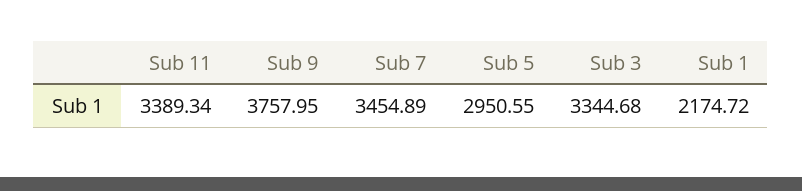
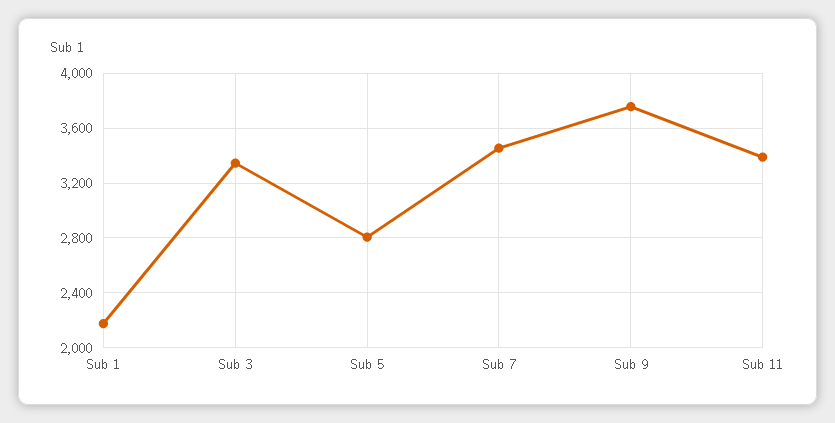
  {
    "Sub 11": 3389.34,
    "Sub 9": 3757.95,
    "Sub 7": 3454.89,
-   "Sub 5": 2950.55,
+   "Sub 5": 2800,
    "Sub 3": 3344.68,
    "Sub 1": 2174.72
  }

